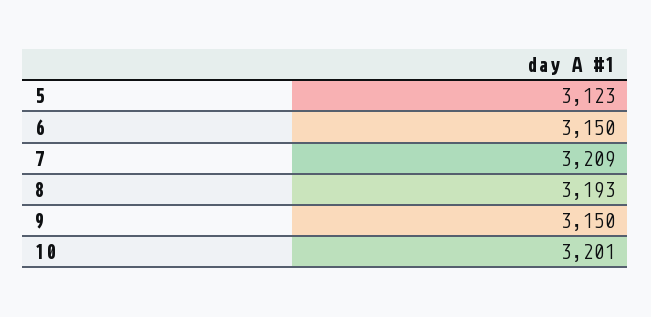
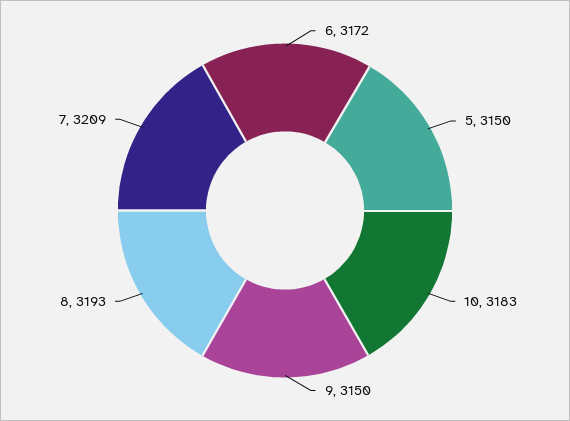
  {
-   "5": 3123,
+   "5": 3150,
-   "6": 3150,
+   "6": 3172,
    "7": 3209,
    "8": 3193,
    "9": 3150,
-   "10": 3201
+   "10": 3183
  }

